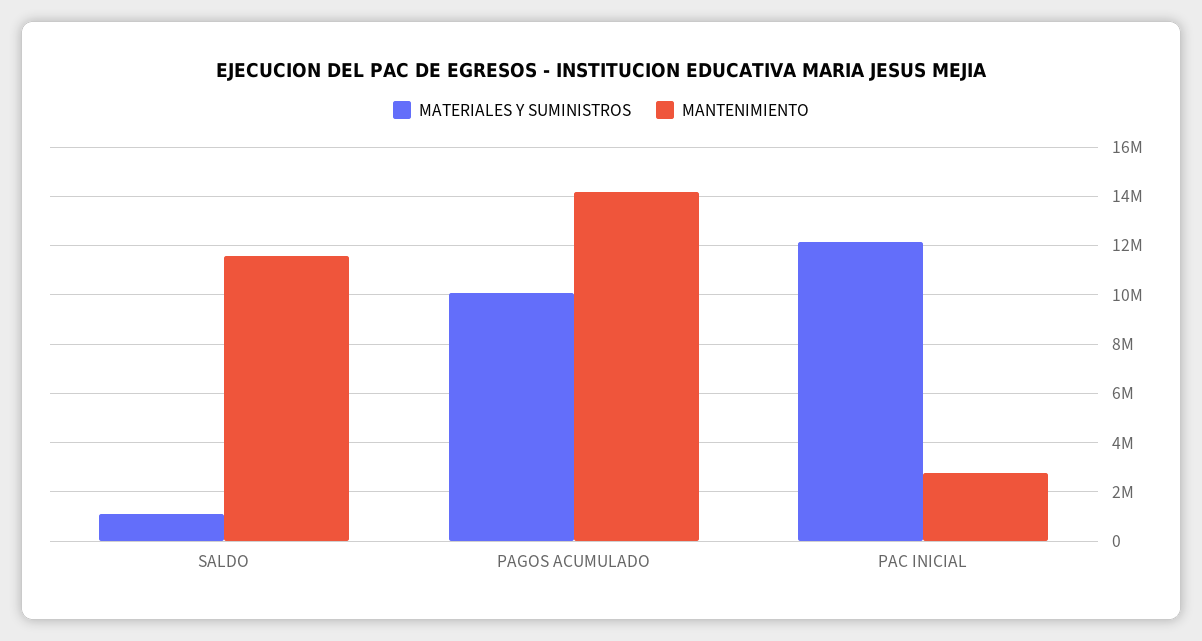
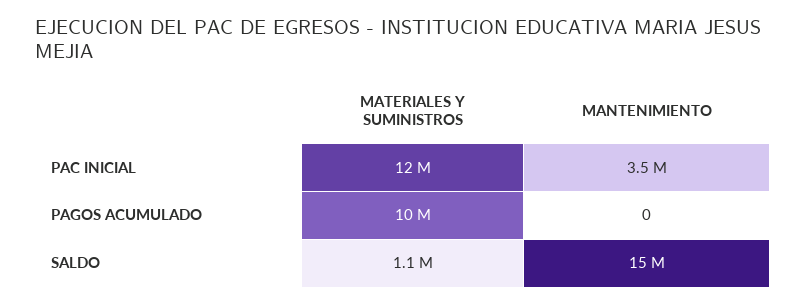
  {
    "MATERIALES Y SUMINISTROS": {
      "SALDO": 1100000,
      "PAGOS ACUMULADO": 10000000,
      "PAC INICIAL": 12000000
    },
    "MANTENIMIENTO": {
-     "SALDO": 11500000,
+     "SALDO": 15000000,
-     "PAGOS ACUMULADO": 14250000,
+     "PAGOS ACUMULADO": 0,
-     "PAC INICIAL": 2750000
+     "PAC INICIAL": 3500000
    }
  }

